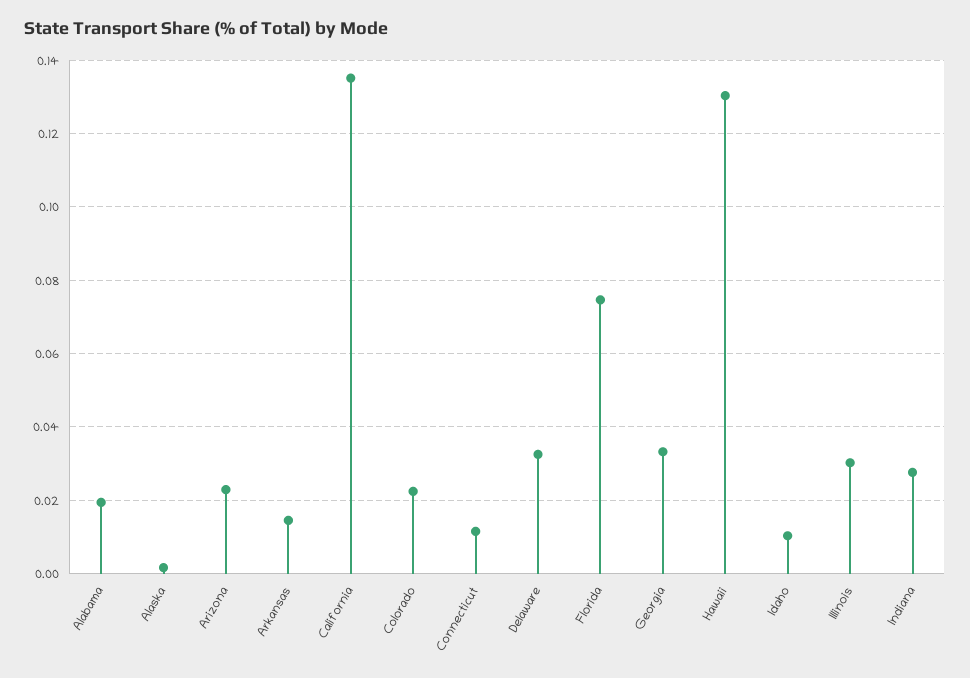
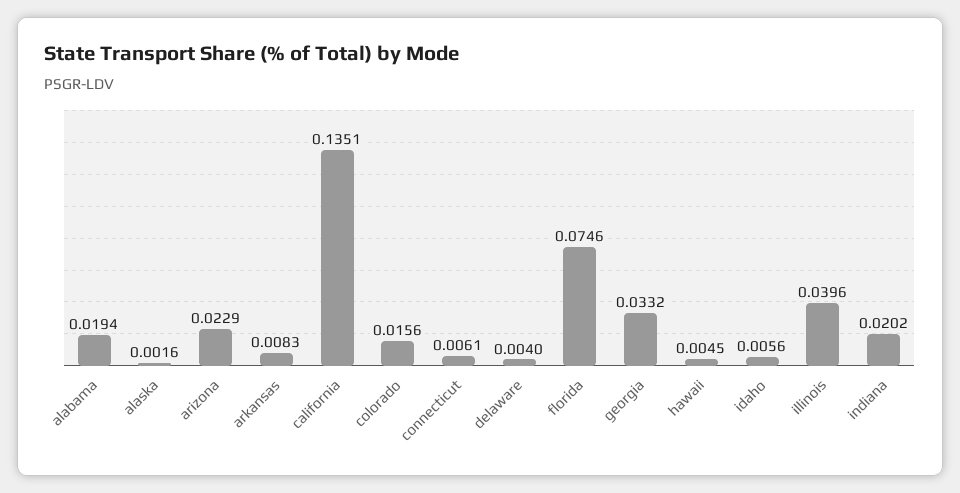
  {
    "Alabama": 0.0194,
    "Alaska": 0.0016,
    "Arizona": 0.0229,
-   "Arkansas": 0.014,
+   "Arkansas": 0.0083,
    "California": 0.1351,
-   "Colorado": 0.022,
+   "Colorado": 0.0156,
-   "Connecticut": 0.012,
+   "Connecticut": 0.0061,
-   "Delaware": 0.032,
+   "Delaware": 0.004,
    "Florida": 0.0746,
    "Georgia": 0.0332,
-   "Hawaii": 0.13,
+   "Hawaii": 0.0045,
-   "Idaho": 0.01,
+   "Idaho": 0.0056,
-   "Illinois": 0.03,
+   "Illinois": 0.0396,
-   "Indiana": 0.028
+   "Indiana": 0.0202
  }

